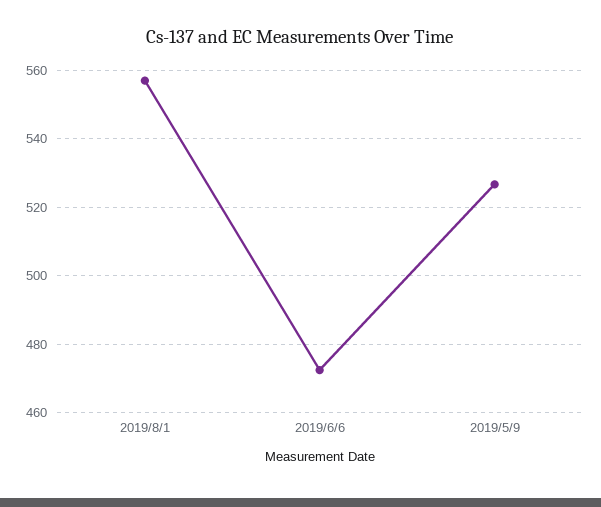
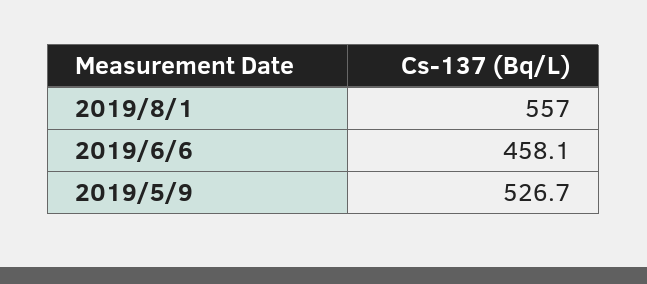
  {
    "2019/8/1": 557,
-   "2019/6/6": 472,
+   "2019/6/6": 458.1,
    "2019/5/9": 526.7
  }

